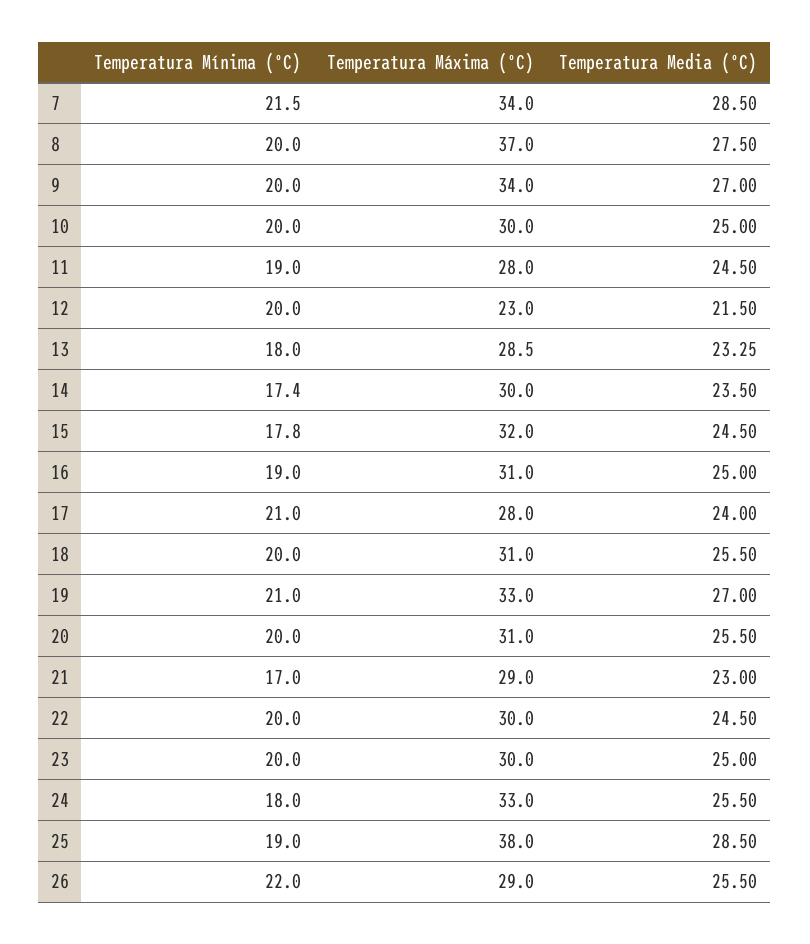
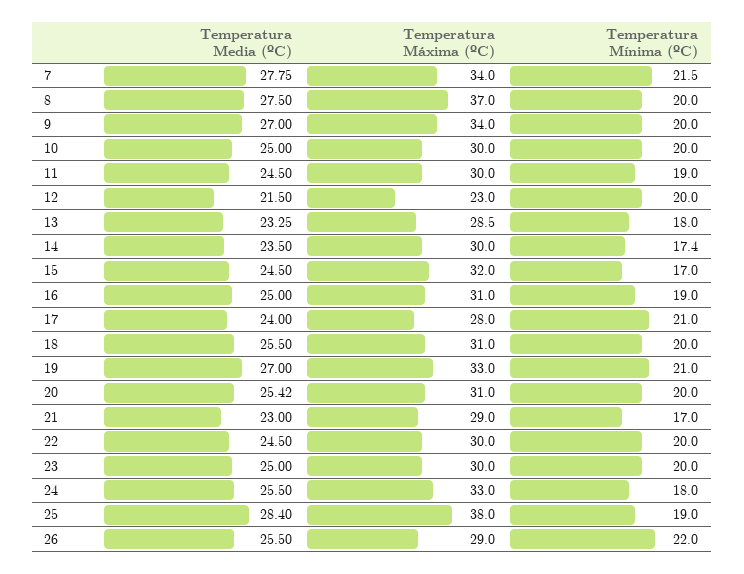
  {
    "Temperatura Mínima (ºC)": {
      "7": 21.5,
      "8": 20,
      "9": 20,
      "10": 20,
      "11": 19,
      "12": 20,
      "13": 18,
      "14": 17.4,
-     "15": 17.8,
+     "15": 17,
      "16": 19,
      "17": 21,
      "18": 20,
      "19": 21,
      "20": 20,
      "21": 17,
      "22": 20,
      "23": 20,
      "24": 18,
      "25": 19,
      "26": 22
    },
    "Temperatura Máxima (ºC)": {
      "7": 34,
      "8": 37,
      "9": 34,
      "10": 30,
-     "11": 28,
+     "11": 30,
      "12": 23,
      "13": 28.5,
      "14": 30,
      "15": 32,
      "16": 31,
      "17": 28,
      "18": 31,
      "19": 33,
      "20": 31,
      "21": 29,
      "22": 30,
      "23": 30,
      "24": 33,
      "25": 38,
      "26": 29
    },
    "Temperatura Media (ºC)": {
-     "7": 28.5,
+     "7": 27.75,
      "8": 27.5,
      "9": 27,
      "10": 25,
      "11": 24.5,
      "12": 21.5,
      "13": 23.25,
      "14": 23.5,
      "15": 24.5,
      "16": 25,
      "17": 24,
      "18": 25.5,
      "19": 27,
-     "20": 25.5,
+     "20": 25.42,
      "21": 23,
      "22": 24.5,
      "23": 25,
      "24": 25.5,
-     "25": 28.5,
+     "25": 28.4,
      "26": 25.5
    }
  }

